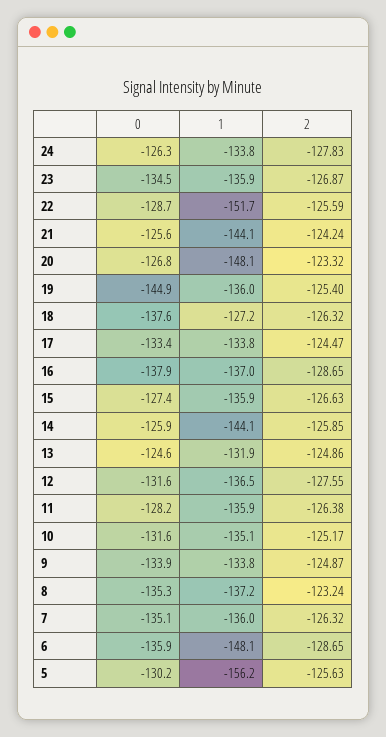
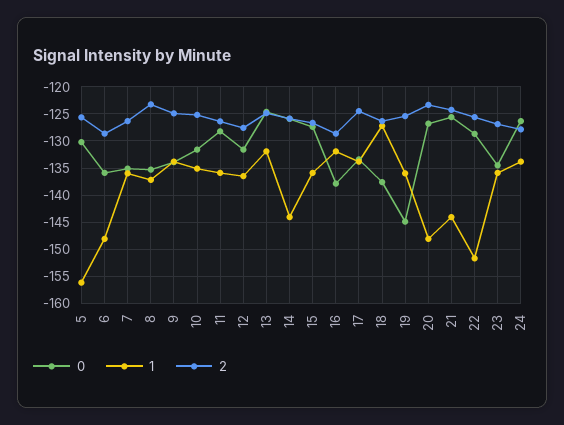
  {
    "0": {
      "24": -126.3,
      "23": -134.5,
      "22": -128.7,
      "21": -125.6,
      "20": -126.8,
      "19": -144.9,
      "18": -137.6,
      "17": -133.4,
      "16": -137.9,
      "15": -127.4,
      "14": -125.9,
      "13": -124.6,
      "12": -131.6,
      "11": -128.2,
      "10": -131.6,
      "9": -133.9,
      "8": -135.3,
      "7": -135.1,
      "6": -135.9,
      "5": -130.2
    },
    "1": {
      "24": -133.8,
      "23": -135.9,
      "22": -151.7,
      "21": -144.1,
      "20": -148.1,
      "19": -136,
      "18": -127.2,
      "17": -133.8,
-     "16": -137,
+     "16": -132.5,
      "15": -135.9,
      "14": -144.1,
      "13": -131.9,
      "12": -136.5,
      "11": -135.9,
      "10": -135.1,
      "9": -133.8,
      "8": -137.2,
      "7": -136,
      "6": -148.1,
      "5": -156.2
    },
    "2": {
      "24": -127.83,
      "23": -126.87,
      "22": -125.59,
      "21": -124.24,
      "20": -123.32,
      "19": -125.4,
      "18": -126.32,
      "17": -124.47,
      "16": -128.65,
      "15": -126.63,
      "14": -125.85,
      "13": -124.86,
      "12": -127.55,
      "11": -126.38,
      "10": -125.17,
      "9": -124.87,
      "8": -123.24,
      "7": -126.32,
      "6": -128.65,
      "5": -125.63
    }
  }

